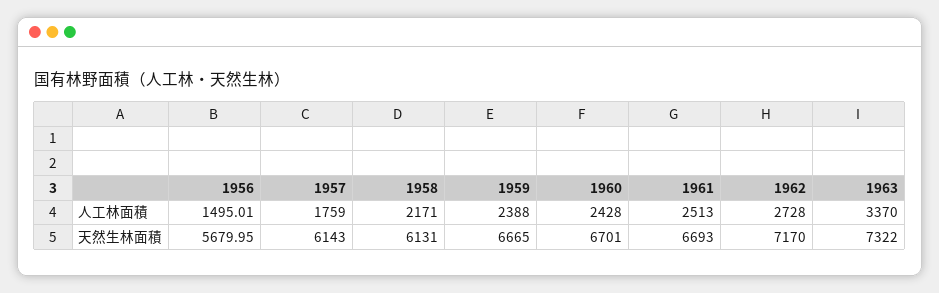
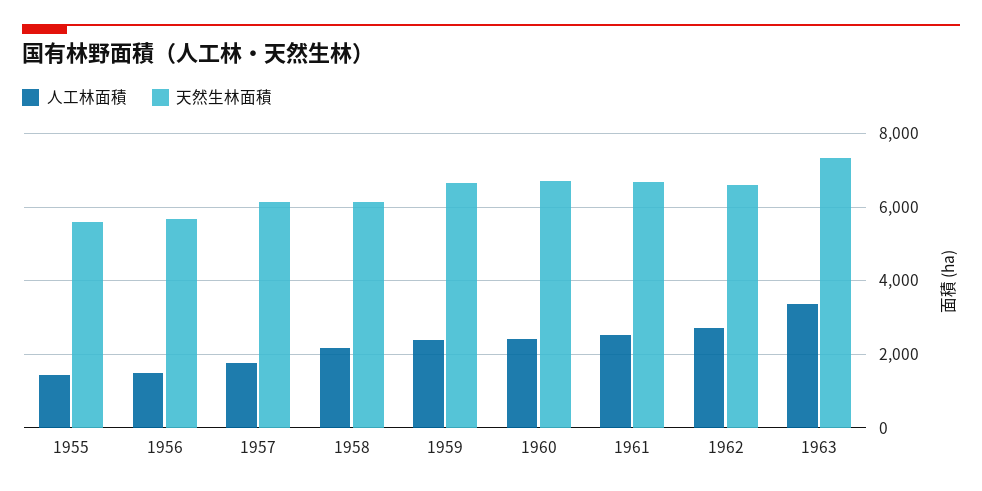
  {
    "人工林面積": {
      "1956": 1495.01,
      "1957": 1759,
      "1958": 2171,
      "1959": 2388,
      "1960": 2428,
      "1961": 2513,
      "1962": 2728,
-     "1963": 3370
+     "1963": 3370,
+     "1955": 1400
    },
    "天然生林面積": {
      "1956": 5679.95,
      "1957": 6143,
      "1958": 6131,
      "1959": 6665,
      "1960": 6701,
      "1961": 6693,
-     "1962": 7170,
+     "1962": 6600,
-     "1963": 7322
+     "1963": 7322,
+     "1955": 5600
    }
  }

